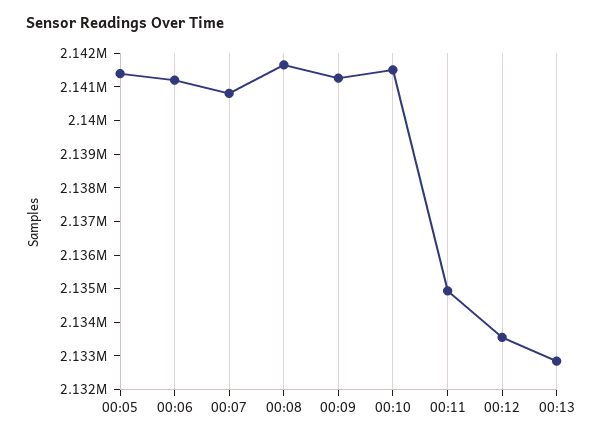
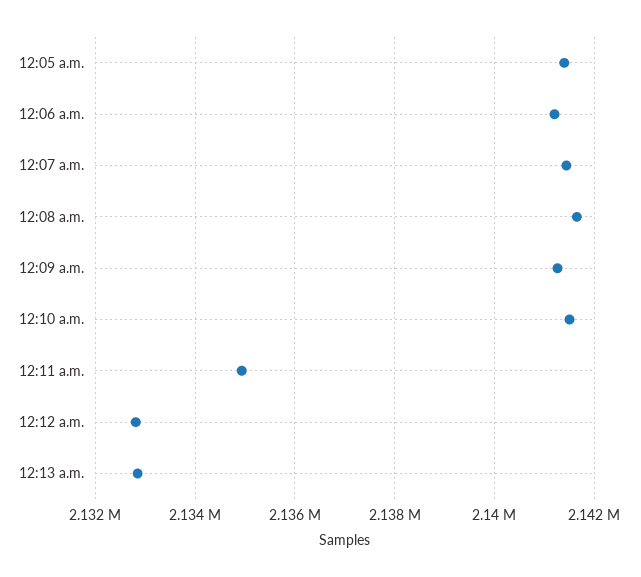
  {
    "00:05": 2141400,
    "00:06": 2141200,
-   "00:07": 2140750,
+   "00:07": 2141400,
    "00:08": 2141600,
    "00:09": 2141200,
    "00:10": 2141600,
    "00:11": 2135000,
-   "00:12": 2133500,
+   "00:12": 2132800,
    "00:13": 2132800
  }

